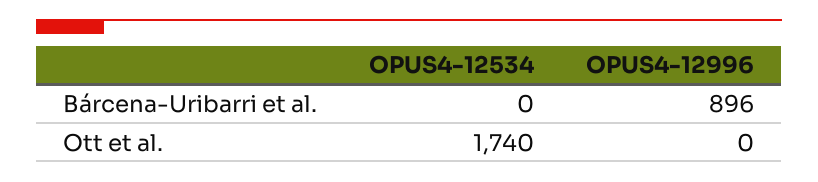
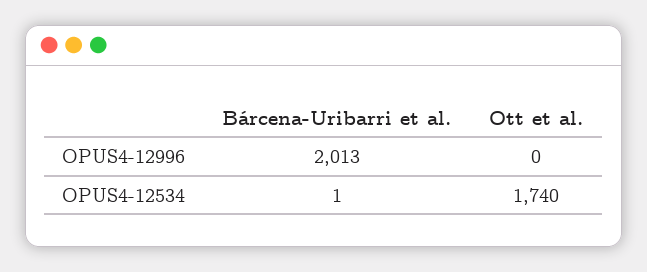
  {
    "OPUS4-12534": {
-     "Bárcena-Uribarri et al.": 0,
+     "Bárcena-Uribarri et al.": 1,
      "Ott et al.": 1740
    },
    "OPUS4-12996": {
-     "Bárcena-Uribarri et al.": 896,
+     "Bárcena-Uribarri et al.": 2013,
      "Ott et al.": 0
    }
  }

